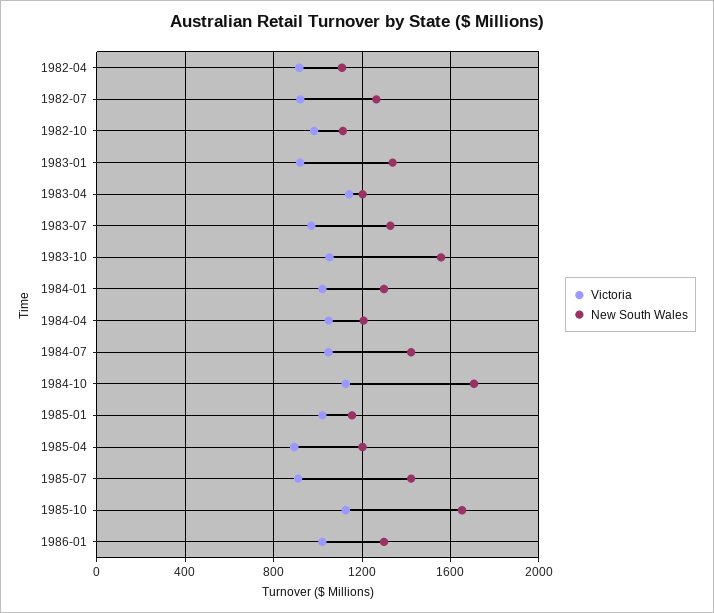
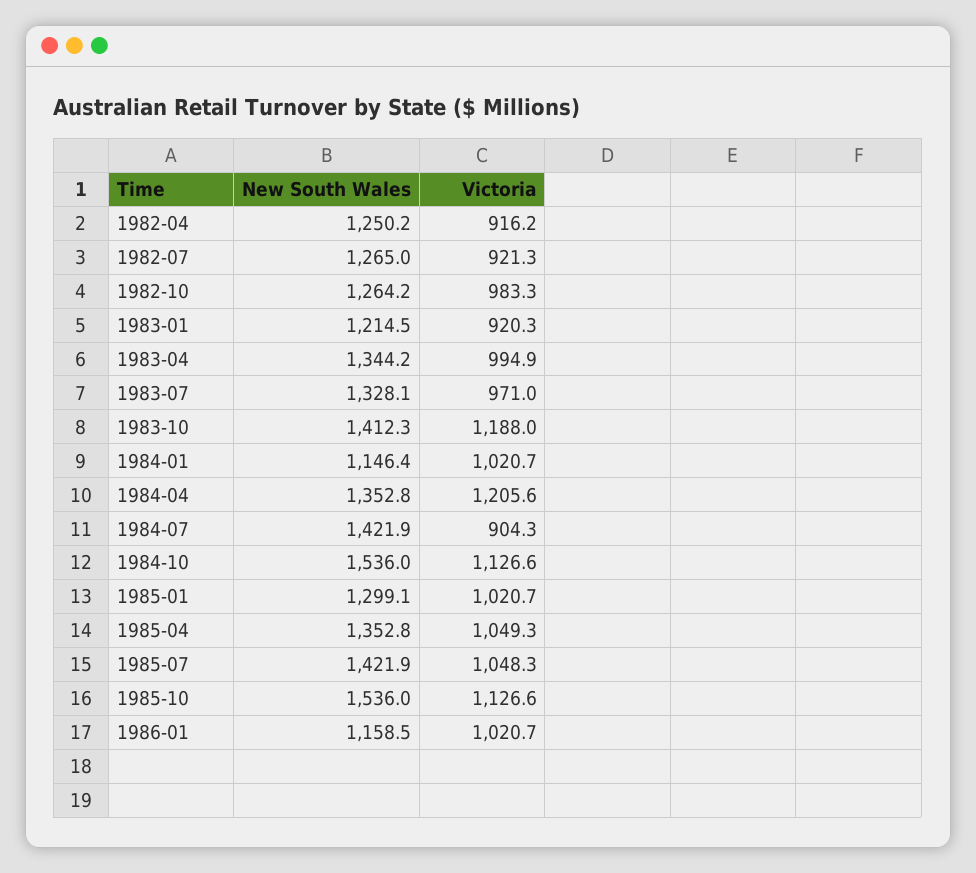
  {
    "Victoria": {
      "1982-04": 916.2,
      "1982-07": 921.3,
      "1982-10": 983.3,
      "1983-01": 920.3,
-     "1983-04": 1150,
+     "1983-04": 994.9,
      "1983-07": 971,
-     "1983-10": 1050,
+     "1983-10": 1188,
      "1984-01": 1020.7,
-     "1984-04": 1050,
+     "1984-04": 1205.6,
-     "1984-07": 1050,
+     "1984-07": 904.3,
      "1984-10": 1126.6,
      "1985-01": 1020.7,
-     "1985-04": 900,
+     "1985-04": 1049.3,
-     "1985-07": 900,
+     "1985-07": 1048.3,
      "1985-10": 1126.6,
      "1986-01": 1020.7
    },
    "New South Wales": {
-     "1982-04": 1100,
+     "1982-04": 1250.2,
      "1982-07": 1265,
-     "1982-10": 1100,
+     "1982-10": 1264.2,
-     "1983-01": 1350,
+     "1983-01": 1214.5,
-     "1983-04": 1200,
+     "1983-04": 1344.2,
      "1983-07": 1328.1,
-     "1983-10": 1550,
+     "1983-10": 1412.3,
-     "1984-01": 1300,
+     "1984-01": 1146.4,
-     "1984-04": 1200,
+     "1984-04": 1352.8,
      "1984-07": 1421.9,
-     "1984-10": 1700,
+     "1984-10": 1536,
-     "1985-01": 1150,
+     "1985-01": 1299.1,
-     "1985-04": 1200,
+     "1985-04": 1352.8,
      "1985-07": 1421.9,
-     "1985-10": 1650,
+     "1985-10": 1536,
-     "1986-01": 1300
+     "1986-01": 1158.5
    }
  }

